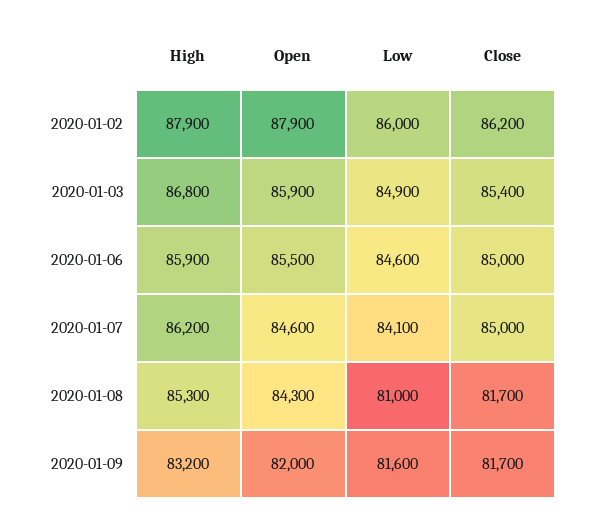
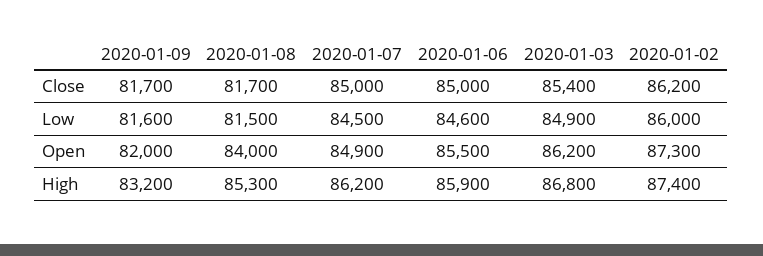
  {
    "High": {
-     "2020-01-02": 87900,
+     "2020-01-02": 87400,
      "2020-01-03": 86800,
      "2020-01-06": 85900,
      "2020-01-07": 86200,
      "2020-01-08": 85300,
      "2020-01-09": 83200
    },
    "Open": {
-     "2020-01-02": 87900,
+     "2020-01-02": 87300,
-     "2020-01-03": 85900,
+     "2020-01-03": 86200,
      "2020-01-06": 85500,
-     "2020-01-07": 84600,
+     "2020-01-07": 84900,
-     "2020-01-08": 84300,
+     "2020-01-08": 84000,
      "2020-01-09": 82000
    },
    "Low": {
      "2020-01-02": 86000,
      "2020-01-03": 84900,
      "2020-01-06": 84600,
-     "2020-01-07": 84100,
+     "2020-01-07": 84500,
-     "2020-01-08": 81000,
+     "2020-01-08": 81500,
      "2020-01-09": 81600
    },
    "Close": {
      "2020-01-02": 86200,
      "2020-01-03": 85400,
      "2020-01-06": 85000,
      "2020-01-07": 85000,
      "2020-01-08": 81700,
      "2020-01-09": 81700
    }
  }

